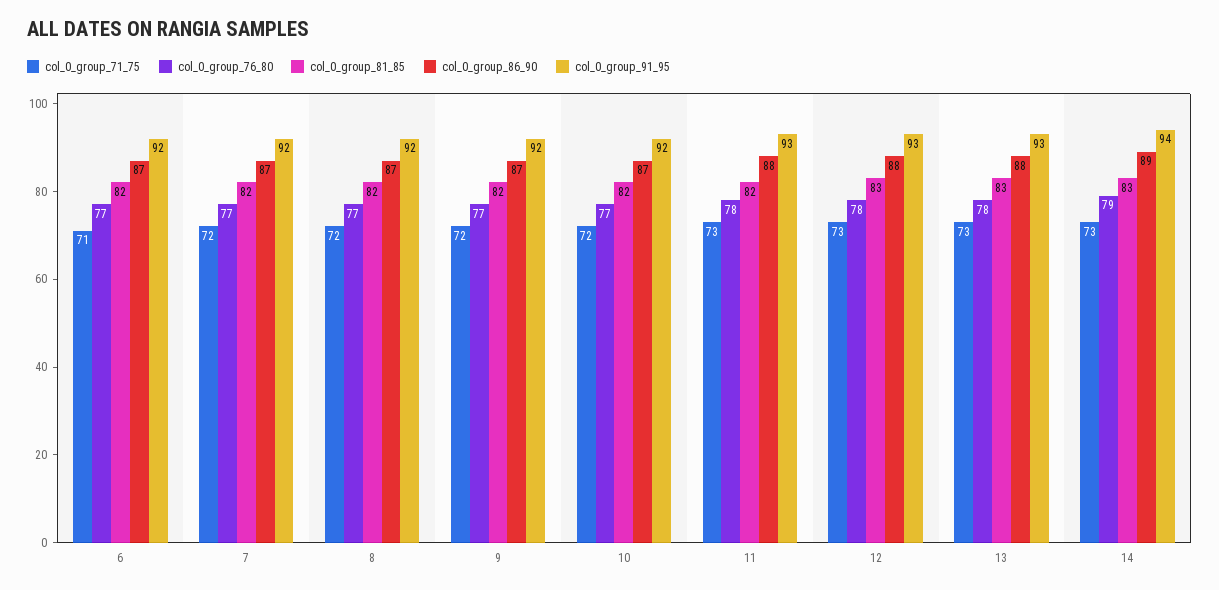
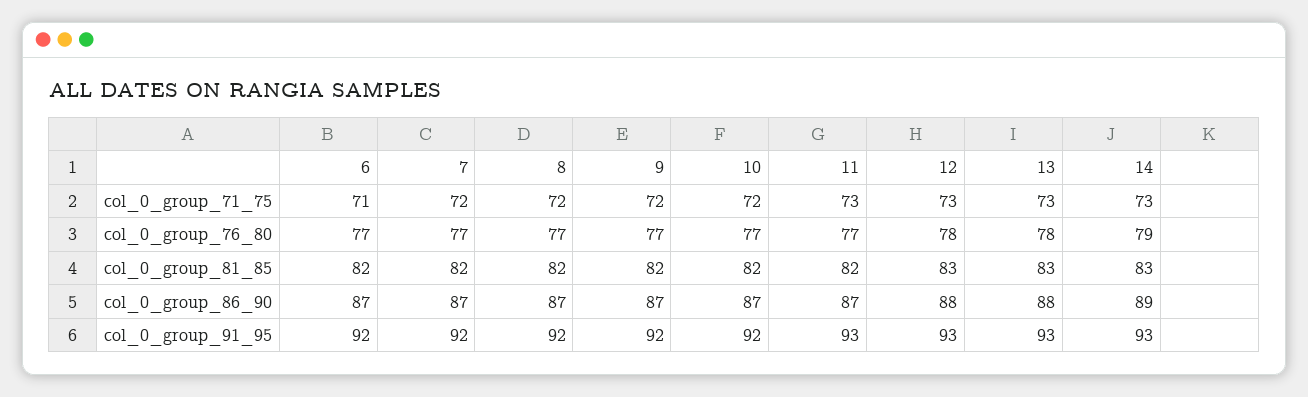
  {
    "col_0_group_71_75": {
      "6": 71,
      "7": 72,
      "8": 72,
      "9": 72,
      "10": 72,
      "11": 73,
      "12": 73,
      "13": 73,
      "14": 73
    },
    "col_0_group_76_80": {
      "6": 77,
      "7": 77,
      "8": 77,
      "9": 77,
      "10": 77,
-     "11": 78,
+     "11": 77,
      "12": 78,
      "13": 78,
      "14": 79
    },
    "col_0_group_81_85": {
      "6": 82,
      "7": 82,
      "8": 82,
      "9": 82,
      "10": 82,
      "11": 82,
      "12": 83,
      "13": 83,
      "14": 83
    },
    "col_0_group_86_90": {
      "6": 87,
      "7": 87,
      "8": 87,
      "9": 87,
      "10": 87,
-     "11": 88,
+     "11": 87,
      "12": 88,
      "13": 88,
      "14": 89
    },
    "col_0_group_91_95": {
      "6": 92,
      "7": 92,
      "8": 92,
      "9": 92,
      "10": 92,
      "11": 93,
      "12": 93,
      "13": 93,
-     "14": 94
+     "14": 93
    }
  }

